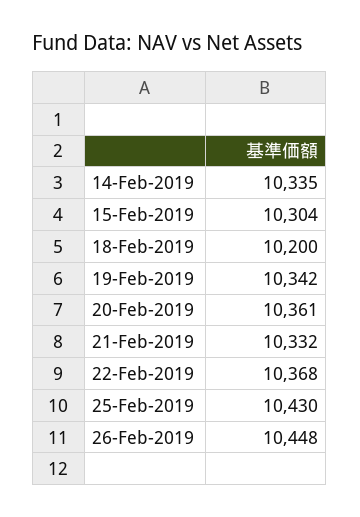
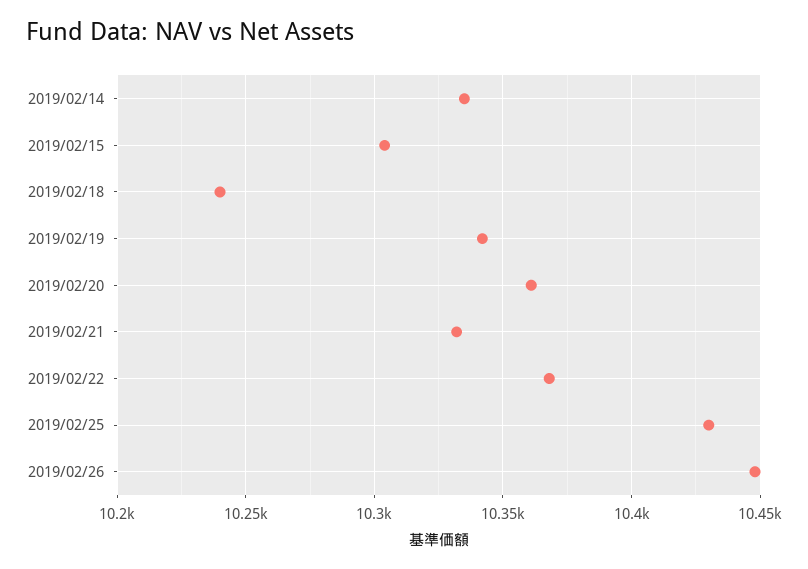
  {
    "14-Feb-2019": 10335,
    "15-Feb-2019": 10304,
-   "18-Feb-2019": 10200,
+   "18-Feb-2019": 10240,
    "19-Feb-2019": 10342,
    "20-Feb-2019": 10361,
    "21-Feb-2019": 10332,
    "22-Feb-2019": 10368,
    "25-Feb-2019": 10430,
    "26-Feb-2019": 10448
  }

